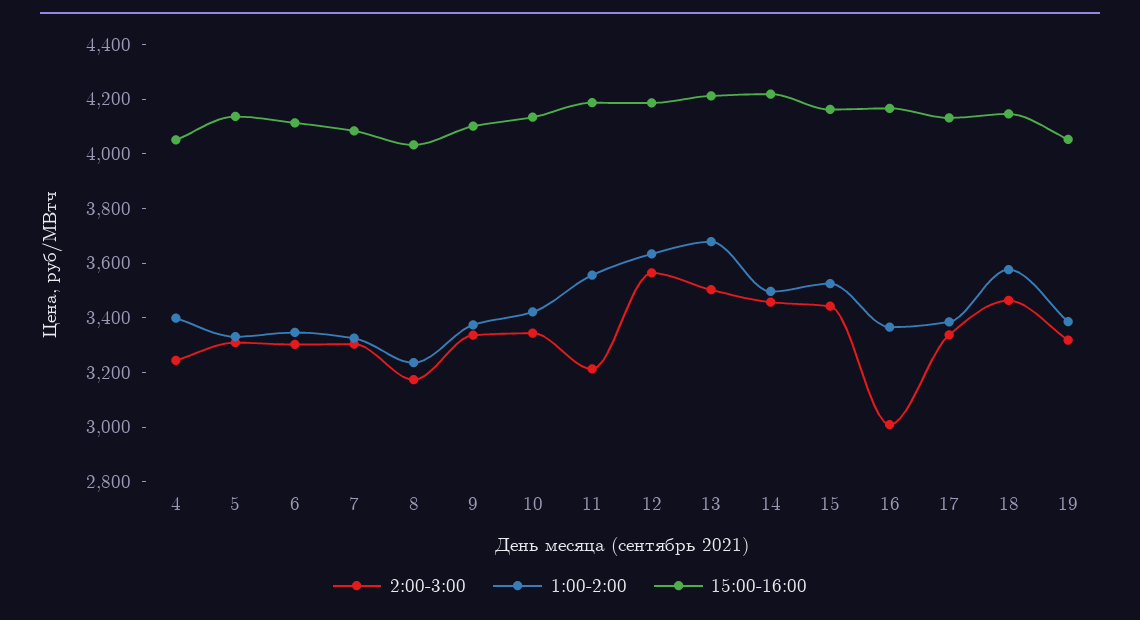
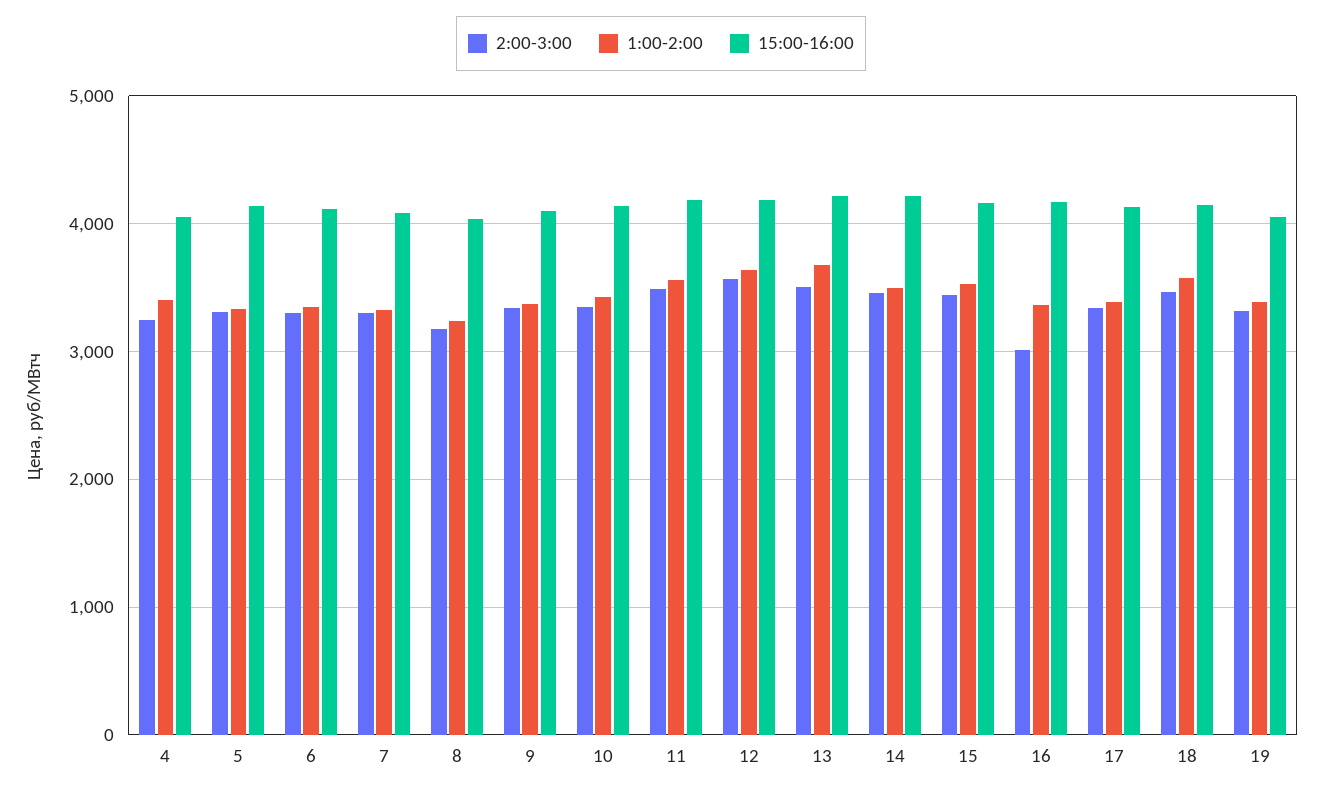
  {
    "2:00-3:00": {
      "4": 3250,
      "5": 3300,
      "6": 3300,
      "7": 3300,
      "8": 3150,
      "9": 3350,
      "10": 3350,
-     "11": 3200,
+     "11": 3500,
      "12": 3550,
      "13": 3500,
      "14": 3450,
      "15": 3450,
      "16": 3000,
      "17": 3350,
      "18": 3450,
      "19": 3300
    },
    "1:00-2:00": {
      "4": 3400,
      "5": 3350,
      "6": 3350,
      "7": 3350,
      "8": 3250,
      "9": 3350,
      "10": 3400,
      "11": 3550,
      "12": 3650,
      "13": 3700,
      "14": 3500,
      "15": 3550,
      "16": 3350,
      "17": 3400,
      "18": 3600,
      "19": 3400
    },
    "15:00-16:00": {
      "4": 4050,
      "5": 4150,
      "6": 4100,
      "7": 4100,
      "8": 4050,
      "9": 4100,
      "10": 4150,
      "11": 4200,
      "12": 4200,
      "13": 4200,
      "14": 4200,
      "15": 4150,
      "16": 4150,
      "17": 4150,
      "18": 4150,
      "19": 4050
    }
  }

